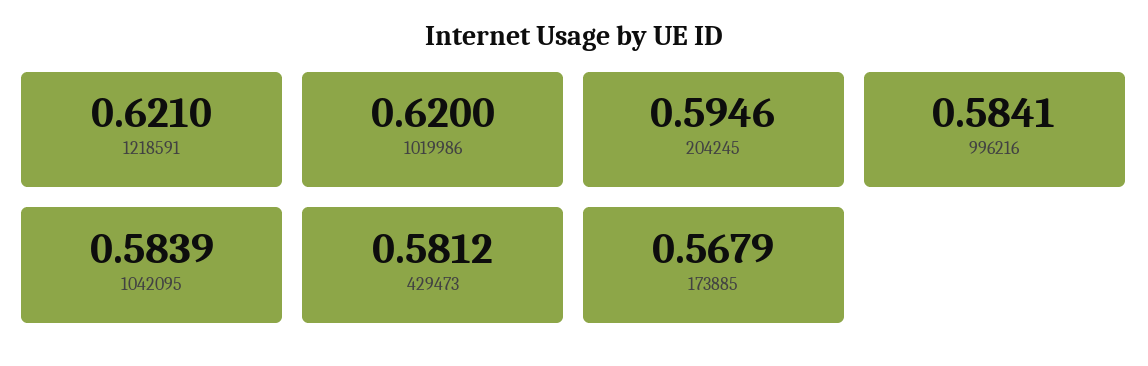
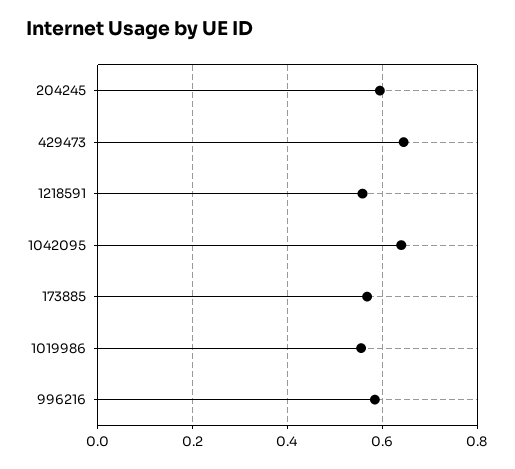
  {
-   "1218591": 0.621,
+   "1218591": 0.56,
-   "1019986": 0.62,
+   "1019986": 0.56,
    "204245": 0.5946,
    "996216": 0.5841,
-   "1042095": 0.5839,
+   "1042095": 0.64,
-   "429473": 0.5812,
+   "429473": 0.64,
    "173885": 0.5679
  }

